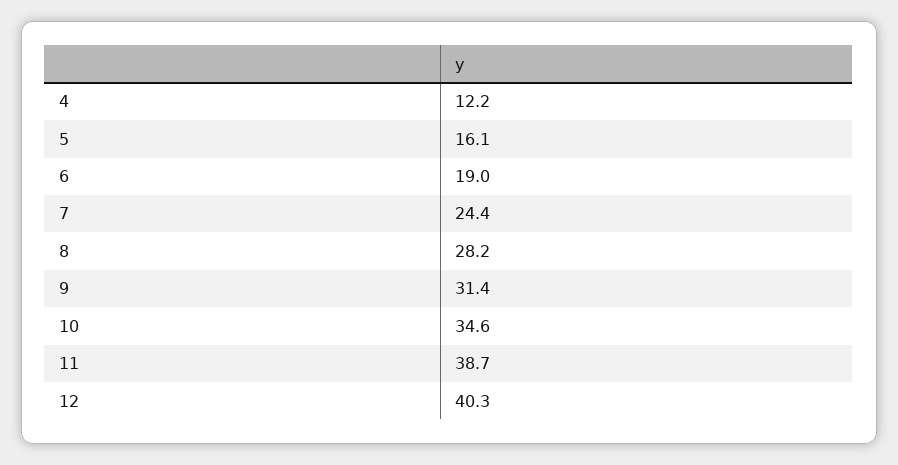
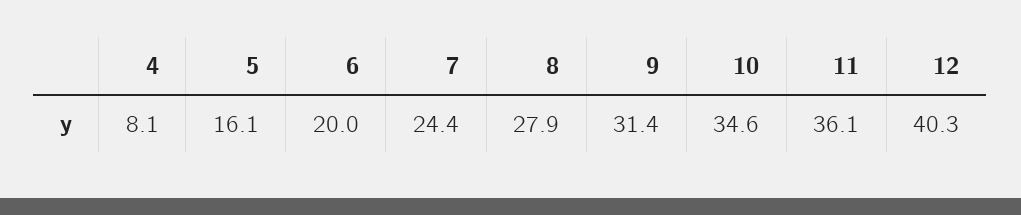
  {
-   "4": 12.2,
+   "4": 8.1,
    "5": 16.1,
-   "6": 19,
+   "6": 20,
    "7": 24.4,
-   "8": 28.2,
+   "8": 27.9,
    "9": 31.4,
    "10": 34.6,
-   "11": 38.7,
+   "11": 36.1,
    "12": 40.3
  }

